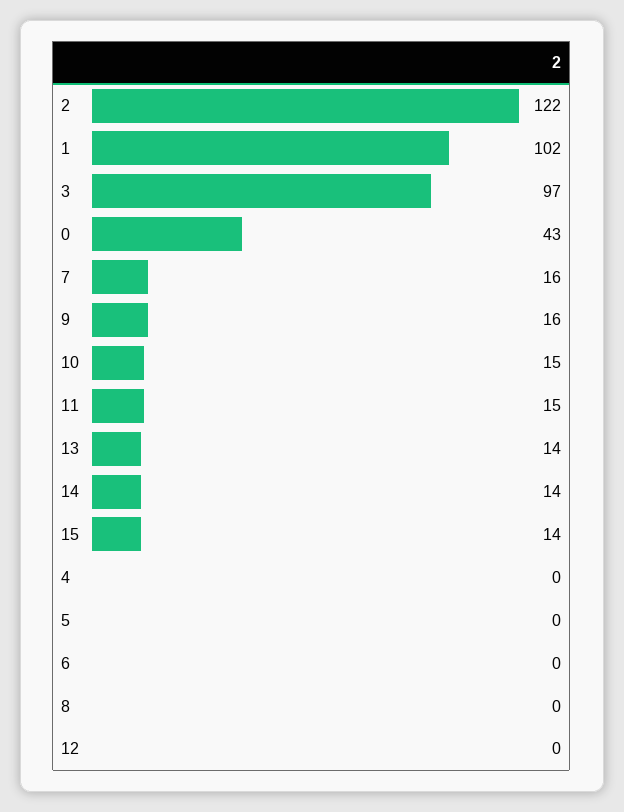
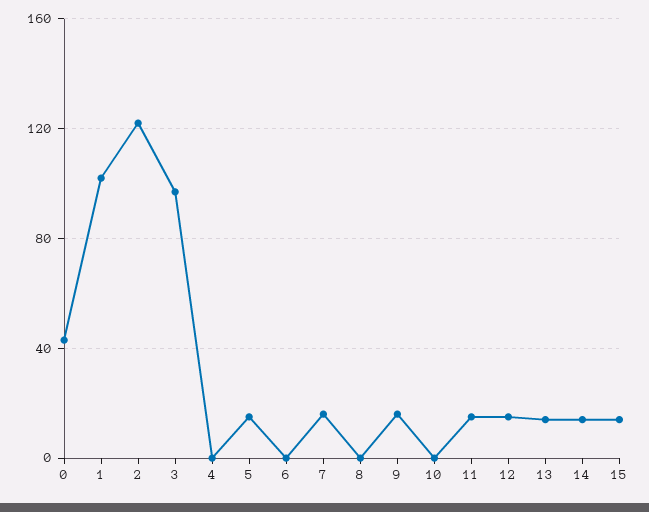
  {
    "2": 122,
    "1": 102,
    "3": 97,
    "0": 43,
    "7": 16,
    "9": 16,
-   "10": 15,
+   "10": 0,
    "11": 15,
    "13": 14,
    "14": 14,
    "15": 14,
    "4": 0,
-   "5": 0,
+   "5": 15,
    "6": 0,
    "8": 0,
-   "12": 0
+   "12": 15
  }

